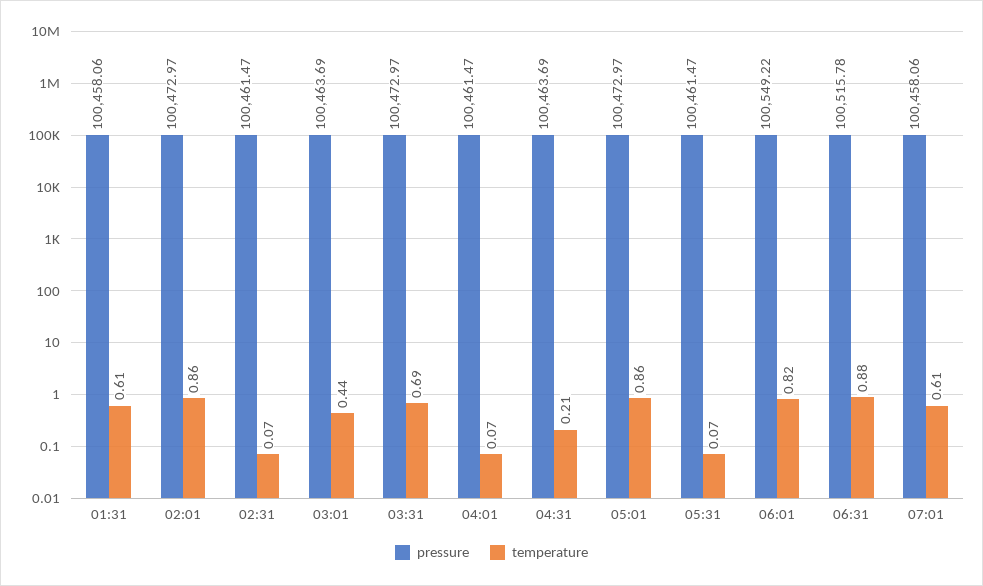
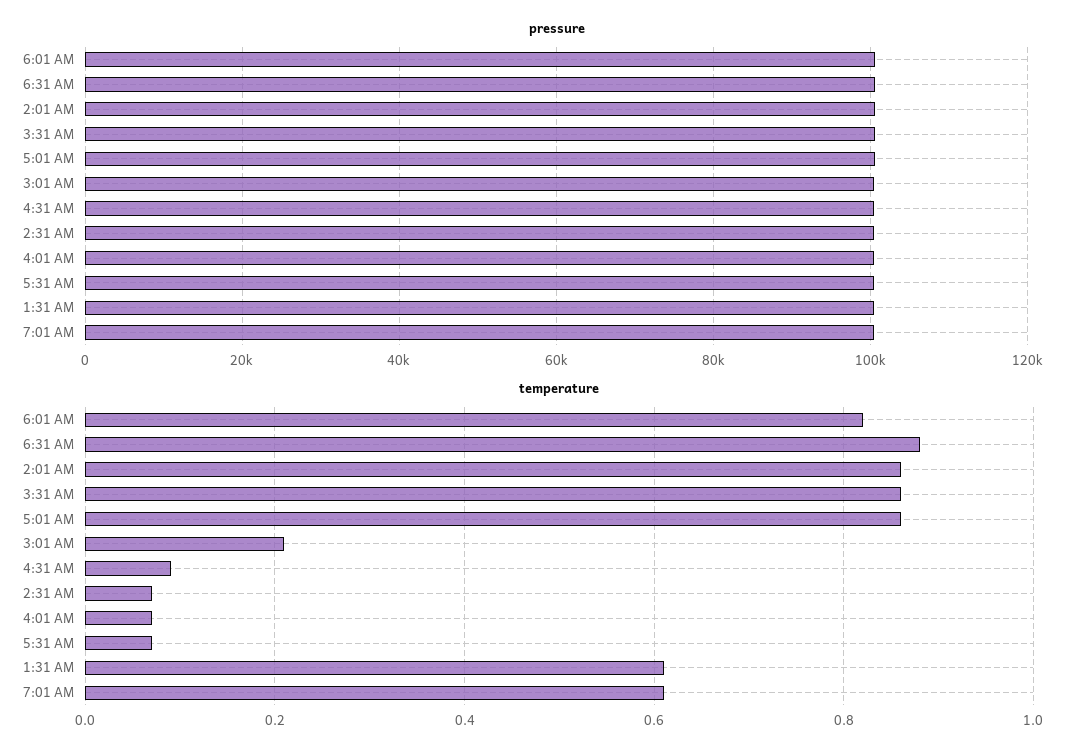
  {
    "pressure": {
      "01:31": 100458.06,
      "02:01": 100472.97,
      "02:31": 100461.47,
      "03:01": 100463.69,
      "03:31": 100472.97,
      "04:01": 100461.47,
      "04:31": 100463.69,
      "05:01": 100472.97,
      "05:31": 100461.47,
      "06:01": 100549.22,
      "06:31": 100515.78,
      "07:01": 100458.06
    },
    "temperature": {
      "01:31": 0.61,
      "02:01": 0.86,
      "02:31": 0.07,
-     "03:01": 0.44,
+     "03:01": 0.2,
-     "03:31": 0.69,
+     "03:31": 0.85,
      "04:01": 0.07,
-     "04:31": 0.21,
+     "04:31": 0.1,
      "05:01": 0.86,
      "05:31": 0.07,
      "06:01": 0.82,
      "06:31": 0.88,
      "07:01": 0.61
    }
  }

